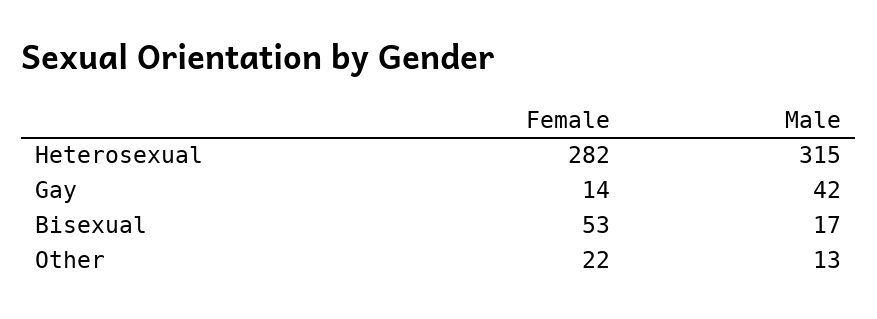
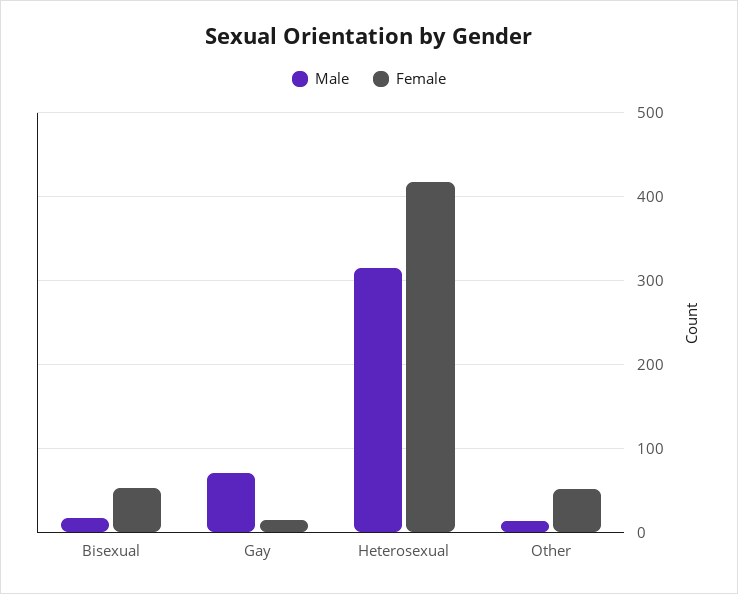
  {
    "Female": {
-     "Heterosexual": 282,
+     "Heterosexual": 420,
      "Gay": 14,
      "Bisexual": 53,
-     "Other": 22
+     "Other": 50
    },
    "Male": {
      "Heterosexual": 315,
-     "Gay": 42,
+     "Gay": 70,
      "Bisexual": 17,
      "Other": 13
    }
  }

